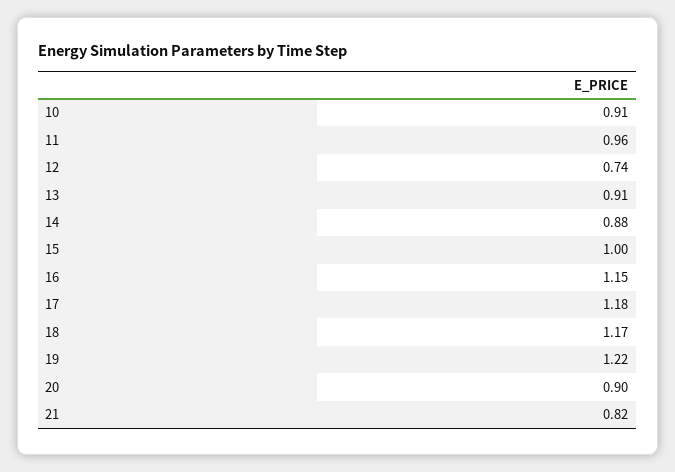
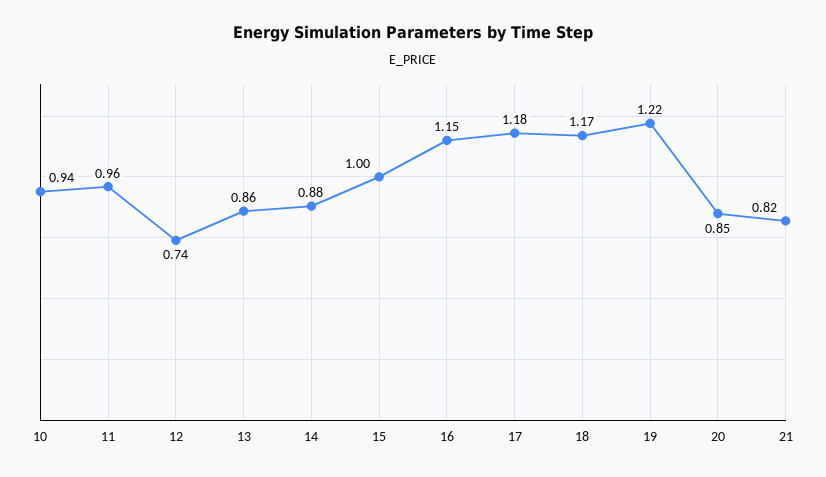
  {
-   "10": 0.91,
+   "10": 0.94,
    "11": 0.96,
    "12": 0.74,
-   "13": 0.91,
+   "13": 0.86,
    "14": 0.88,
    "15": 1,
    "16": 1.15,
    "17": 1.18,
    "18": 1.17,
    "19": 1.22,
-   "20": 0.9,
+   "20": 0.85,
    "21": 0.82
  }

